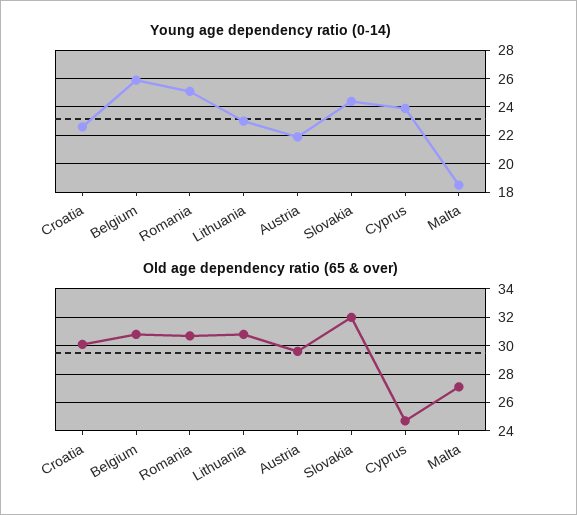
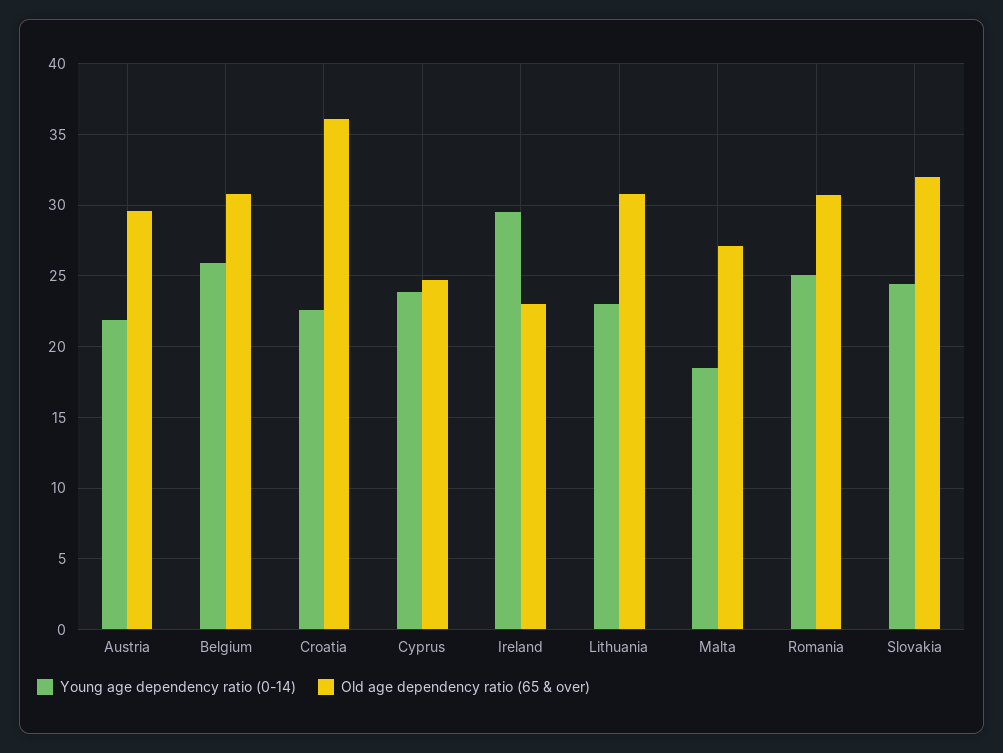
  {
    "Young age dependency ratio (0-14)": {
      "Croatia": 22.5,
      "Belgium": 26,
      "Romania": 25,
      "Lithuania": 23,
      "Austria": 22,
      "Slovakia": 24.5,
      "Cyprus": 24,
-     "Malta": 18.5
+     "Malta": 18.5,
+     "Ireland": 29.5
    },
    "Old age dependency ratio (65 & over)": {
-     "Croatia": 30,
+     "Croatia": 36,
      "Belgium": 31,
      "Romania": 30.5,
      "Lithuania": 31,
      "Austria": 29.5,
      "Slovakia": 32,
      "Cyprus": 24.5,
-     "Malta": 27
+     "Malta": 27,
+     "Ireland": 23
    }
  }

